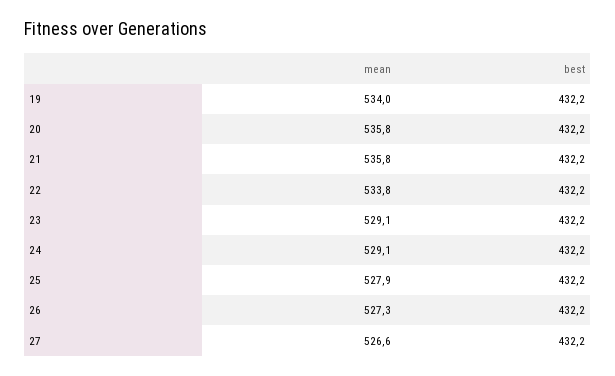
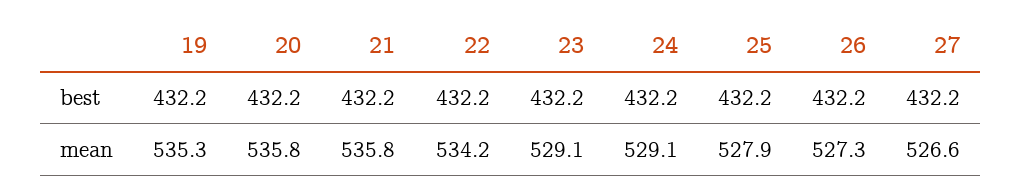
  {
    "mean": {
-     "19": 534,
+     "19": 535.3,
      "20": 535.8,
      "21": 535.8,
-     "22": 533.8,
+     "22": 534.2,
      "23": 529.1,
      "24": 529.1,
      "25": 527.9,
      "26": 527.3,
      "27": 526.6
    },
    "best": {
      "19": 432.2,
      "20": 432.2,
      "21": 432.2,
      "22": 432.2,
      "23": 432.2,
      "24": 432.2,
      "25": 432.2,
      "26": 432.2,
      "27": 432.2
    }
  }

